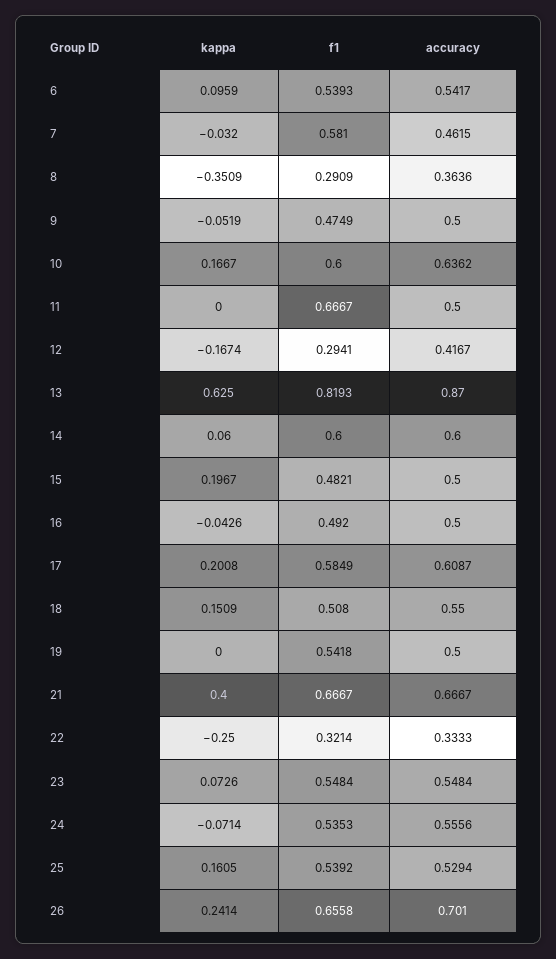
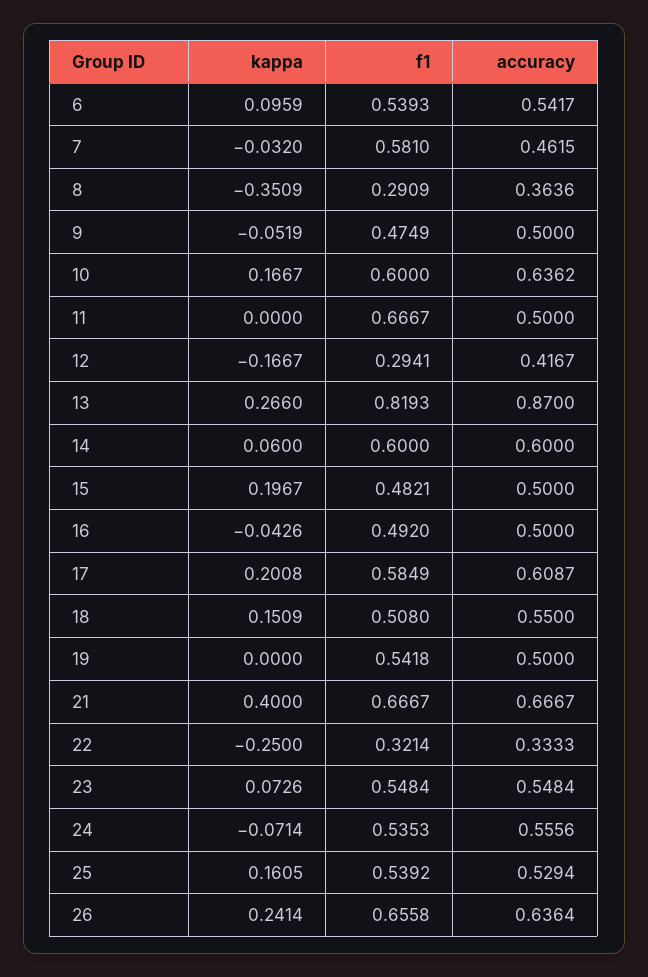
  {
    "kappa": {
      "6": 0.0959,
      "7": -0.032,
      "8": -0.3509,
      "9": -0.0519,
      "10": 0.1667,
      "11": 0,
-     "12": -0.1674,
+     "12": -0.1667,
-     "13": 0.625,
+     "13": 0.266,
      "14": 0.06,
      "15": 0.1967,
      "16": -0.0426,
      "17": 0.2008,
      "18": 0.1509,
      "19": 0,
      "21": 0.4,
      "22": -0.25,
      "23": 0.0726,
      "24": -0.0714,
      "25": 0.1605,
      "26": 0.2414
    },
    "f1": {
      "6": 0.5393,
      "7": 0.581,
      "8": 0.2909,
      "9": 0.4749,
      "10": 0.6,
      "11": 0.6667,
      "12": 0.2941,
      "13": 0.8193,
      "14": 0.6,
      "15": 0.4821,
      "16": 0.492,
      "17": 0.5849,
      "18": 0.508,
      "19": 0.5418,
      "21": 0.6667,
      "22": 0.3214,
      "23": 0.5484,
      "24": 0.5353,
      "25": 0.5392,
      "26": 0.6558
    },
    "accuracy": {
      "6": 0.5417,
      "7": 0.4615,
      "8": 0.3636,
      "9": 0.5,
      "10": 0.6362,
      "11": 0.5,
      "12": 0.4167,
      "13": 0.87,
      "14": 0.6,
      "15": 0.5,
      "16": 0.5,
      "17": 0.6087,
      "18": 0.55,
      "19": 0.5,
      "21": 0.6667,
      "22": 0.3333,
      "23": 0.5484,
      "24": 0.5556,
      "25": 0.5294,
-     "26": 0.701
+     "26": 0.6364
    }
  }

